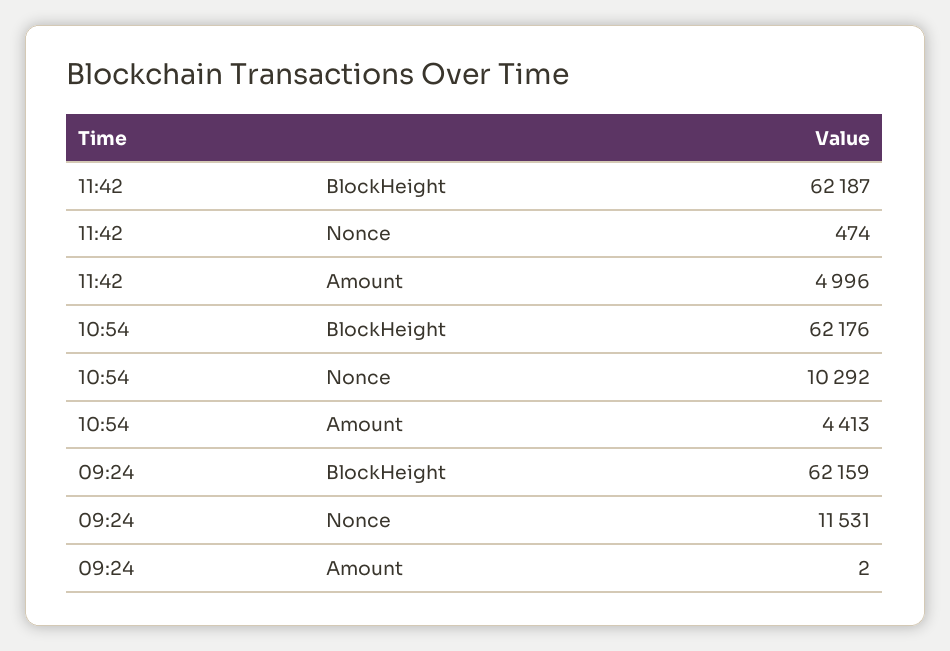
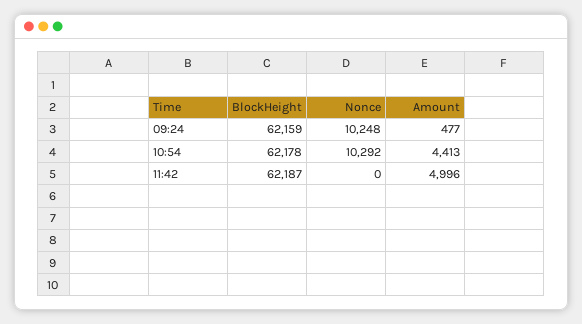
  {
    "11:42": {
      "BlockHeight": 62187,
-     "Nonce": 474,
+     "Nonce": 0,
      "Amount": 4996
    },
    "10:54": {
-     "BlockHeight": 62176,
+     "BlockHeight": 62178,
      "Nonce": 10292,
      "Amount": 4413
    },
    "09:24": {
      "BlockHeight": 62159,
-     "Nonce": 11531,
+     "Nonce": 10248,
-     "Amount": 2
+     "Amount": 477
    }
  }

